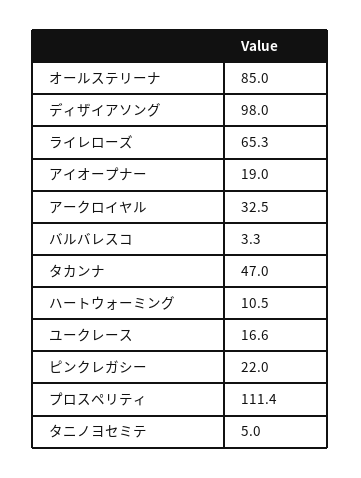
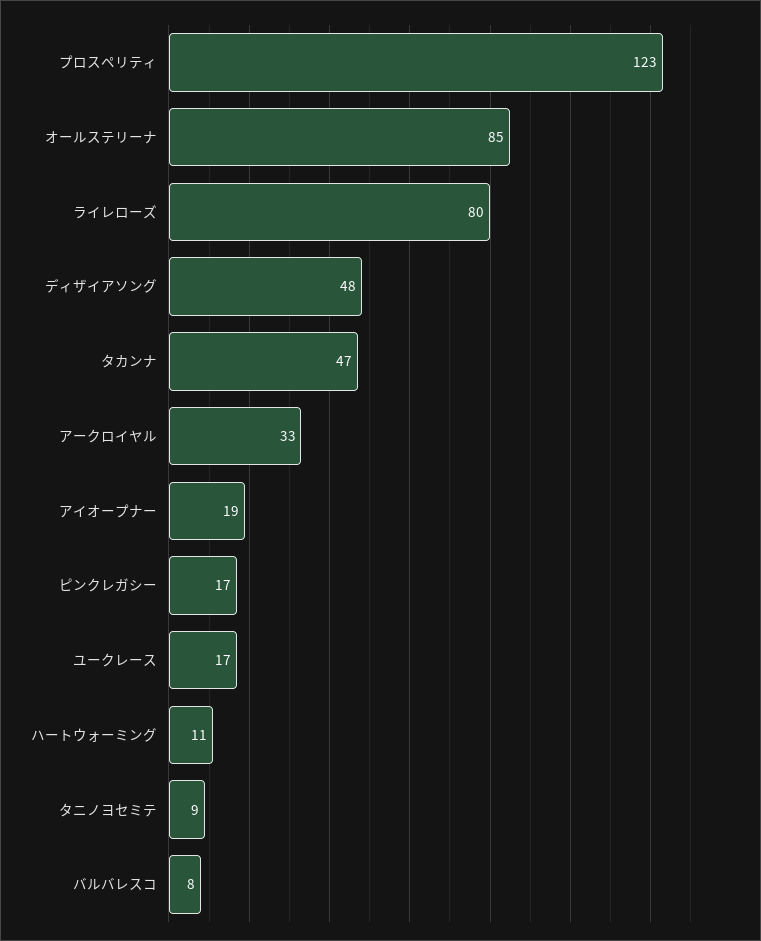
  {
    "オールステリーナ": 85,
-   "ディザイアソング": 98,
+   "ディザイアソング": 48,
-   "ライレローズ": 65.3,
+   "ライレローズ": 80,
    "アイオープナー": 19,
    "アークロイヤル": 32.5,
-   "バルバレスコ": 3.3,
+   "バルバレスコ": 8,
    "タカンナ": 47,
    "ハートウォーミング": 10.5,
    "ユークレース": 16.6,
-   "ピンクレガシー": 22,
+   "ピンクレガシー": 17,
-   "プロスペリティ": 111.4,
+   "プロスペリティ": 123,
-   "タニノヨセミテ": 5
+   "タニノヨセミテ": 9
  }

